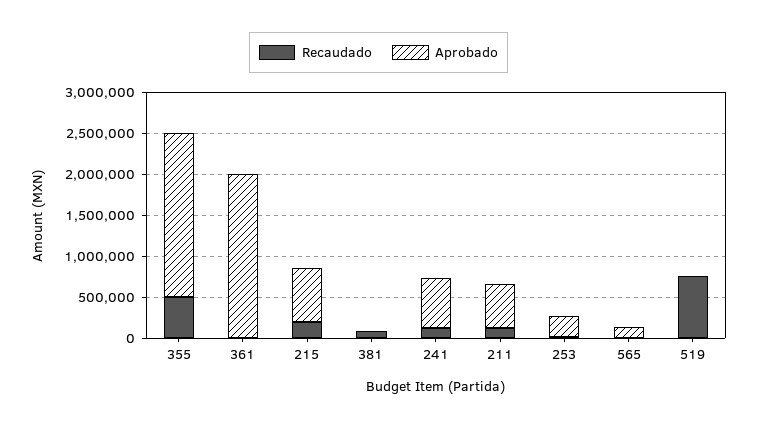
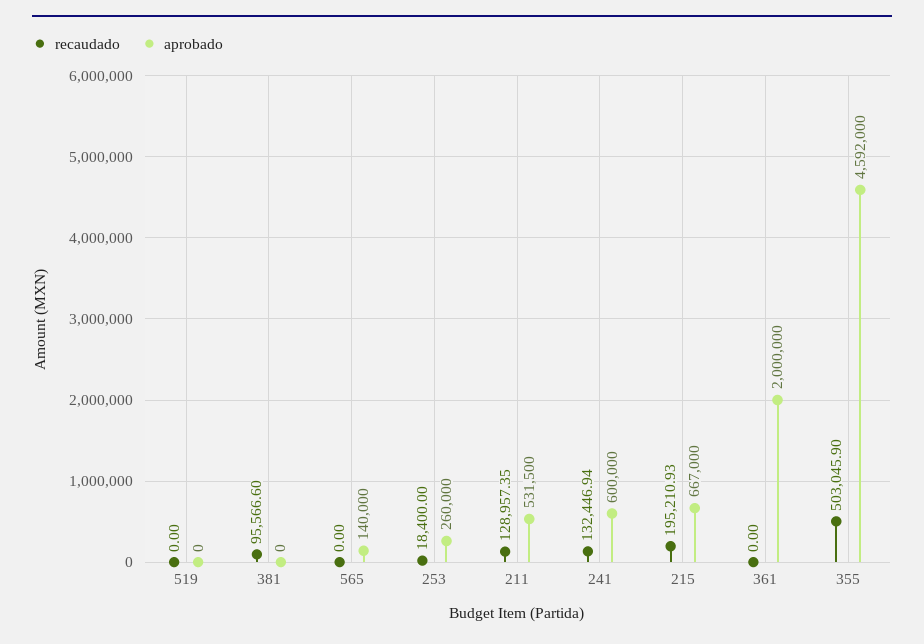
  {
    "Recaudado": {
      "355": 503045.9,
      "361": 0,
      "215": 195210.93,
      "381": 95566.6,
      "241": 132446.94,
      "211": 128957.35,
      "253": 18400,
      "565": 0,
-     "519": 800000
+     "519": 0
    },
    "Aprobado": {
-     "355": 2000000,
+     "355": 4592000,
      "361": 2000000,
      "215": 667000,
      "381": 0,
      "241": 600000,
      "211": 531500,
      "253": 260000,
      "565": 140000,
      "519": 0
    }
  }

